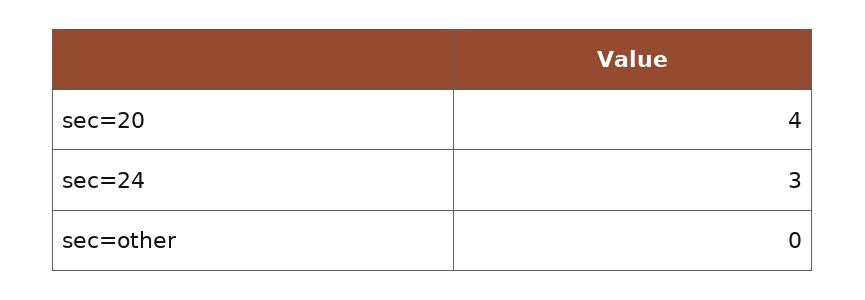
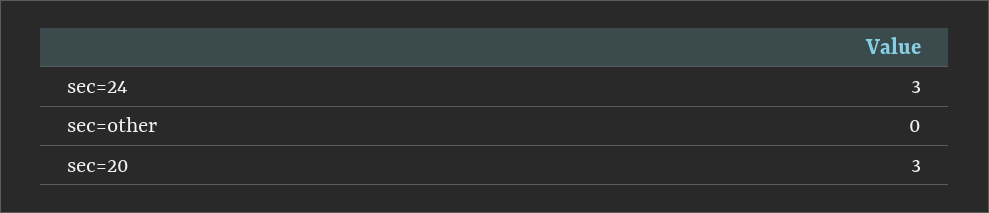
  {
-   "sec=20": 4,
+   "sec=20": 3,
    "sec=24": 3,
    "sec=other": 0
  }

